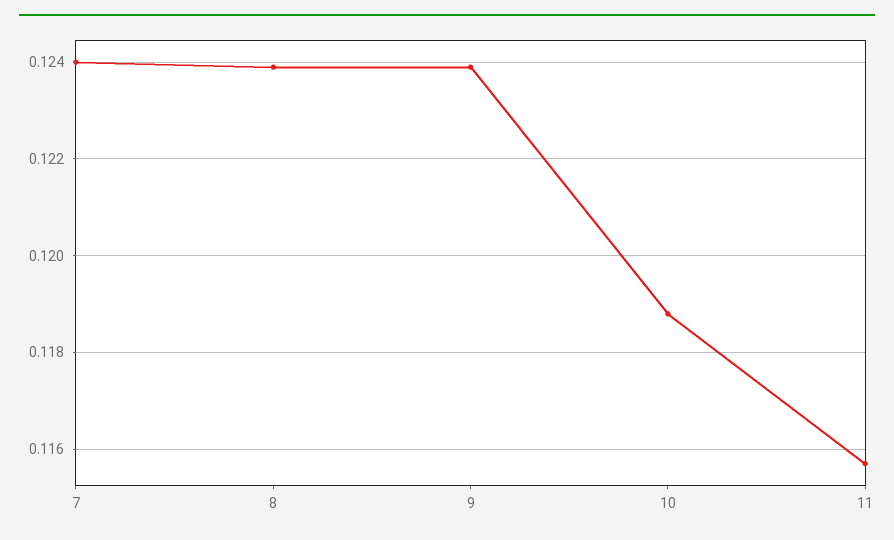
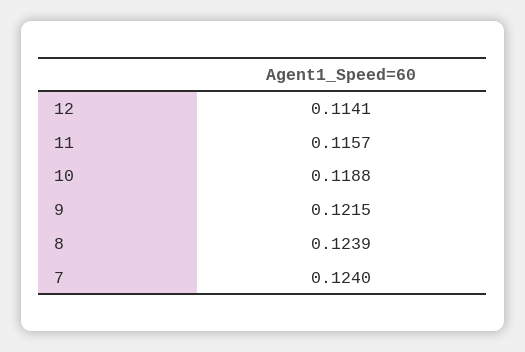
  {
    "7": 0.124,
    "8": 0.1239,
-   "9": 0.124,
+   "9": 0.1215,
    "10": 0.1188,
-   "11": 0.1157
+   "11": 0.1157,
+   "12": 0.1141
  }

